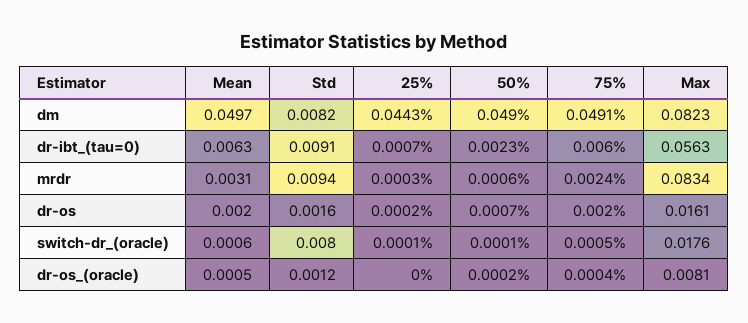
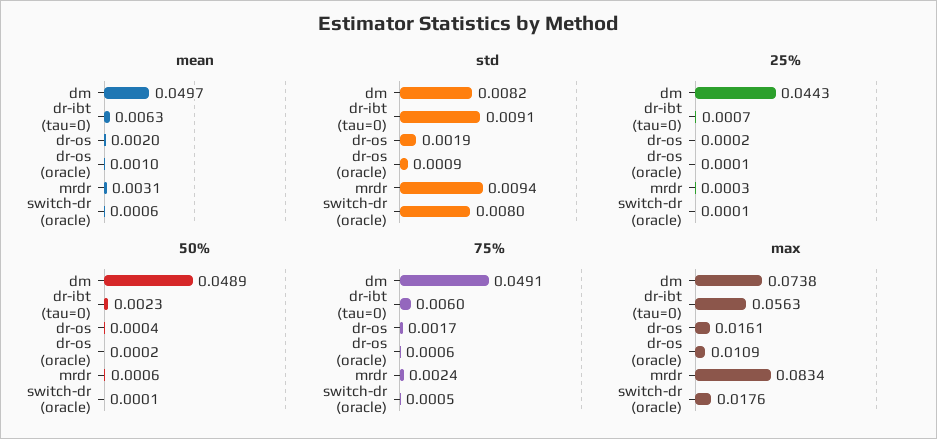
  {
    "Mean": {
      "dm": 0.0497,
      "dr-ibt_(tau=0)": 0.0063,
      "mrdr": 0.0031,
      "dr-os": 0.002,
      "switch-dr_(oracle)": 0.0006,
-     "dr-os_(oracle)": 0.0005
+     "dr-os_(oracle)": 0.001
    },
    "Std": {
      "dm": 0.0082,
      "dr-ibt_(tau=0)": 0.0091,
      "mrdr": 0.0094,
-     "dr-os": 0.0016,
+     "dr-os": 0.0019,
      "switch-dr_(oracle)": 0.008,
-     "dr-os_(oracle)": 0.0012
+     "dr-os_(oracle)": 0.0009
    },
    "25%": {
      "dm": 0.0443,
      "dr-ibt_(tau=0)": 0.0007,
      "mrdr": 0.0003,
      "dr-os": 0.0002,
      "switch-dr_(oracle)": 0.0001,
-     "dr-os_(oracle)": 0
+     "dr-os_(oracle)": 0.0001
    },
    "50%": {
-     "dm": 0.049,
+     "dm": 0.0489,
      "dr-ibt_(tau=0)": 0.0023,
      "mrdr": 0.0006,
-     "dr-os": 0.0007,
+     "dr-os": 0.0004,
      "switch-dr_(oracle)": 0.0001,
      "dr-os_(oracle)": 0.0002
    },
    "75%": {
      "dm": 0.0491,
      "dr-ibt_(tau=0)": 0.006,
      "mrdr": 0.0024,
-     "dr-os": 0.002,
+     "dr-os": 0.0017,
      "switch-dr_(oracle)": 0.0005,
-     "dr-os_(oracle)": 0.0004
+     "dr-os_(oracle)": 0.0006
    },
    "Max": {
-     "dm": 0.0823,
+     "dm": 0.0738,
      "dr-ibt_(tau=0)": 0.0563,
      "mrdr": 0.0834,
      "dr-os": 0.0161,
      "switch-dr_(oracle)": 0.0176,
-     "dr-os_(oracle)": 0.0081
+     "dr-os_(oracle)": 0.0109
    }
  }

